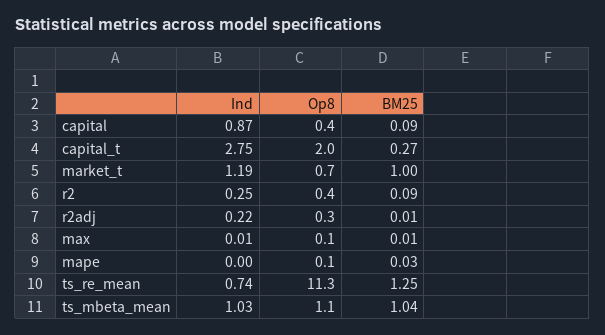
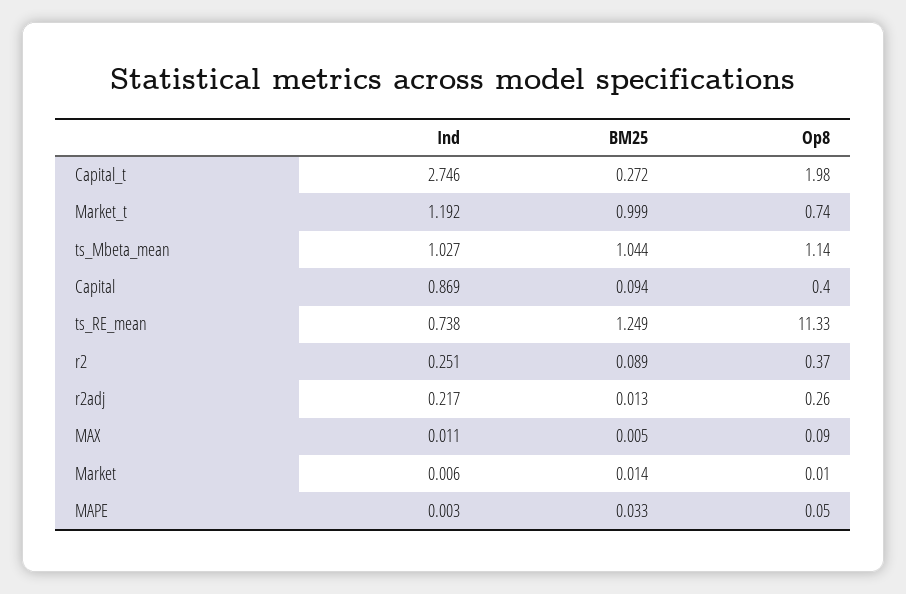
  {
    "Ind": {
      "capital": 0.869,
      "capital_t": 2.746,
      "market_t": 1.192,
      "r2": 0.251,
      "r2adj": 0.217,
      "max": 0.011,
      "mape": 0.003,
      "ts_re_mean": 0.738,
-     "ts_mbeta_mean": 1.027
+     "ts_mbeta_mean": 1.027,
+     "Market": 0.006
    },
    "Op8": {
      "capital": 0.4,
      "capital_t": 1.98,
      "market_t": 0.74,
      "r2": 0.37,
      "r2adj": 0.26,
      "max": 0.09,
      "mape": 0.05,
      "ts_re_mean": 11.33,
-     "ts_mbeta_mean": 1.14
+     "ts_mbeta_mean": 1.14,
+     "Market": 0.01
    },
    "BM25": {
      "capital": 0.094,
      "capital_t": 0.272,
      "market_t": 0.999,
      "r2": 0.089,
      "r2adj": 0.013,
      "max": 0.005,
      "mape": 0.033,
      "ts_re_mean": 1.249,
-     "ts_mbeta_mean": 1.044
+     "ts_mbeta_mean": 1.044,
+     "Market": 0.014
    }
  }

